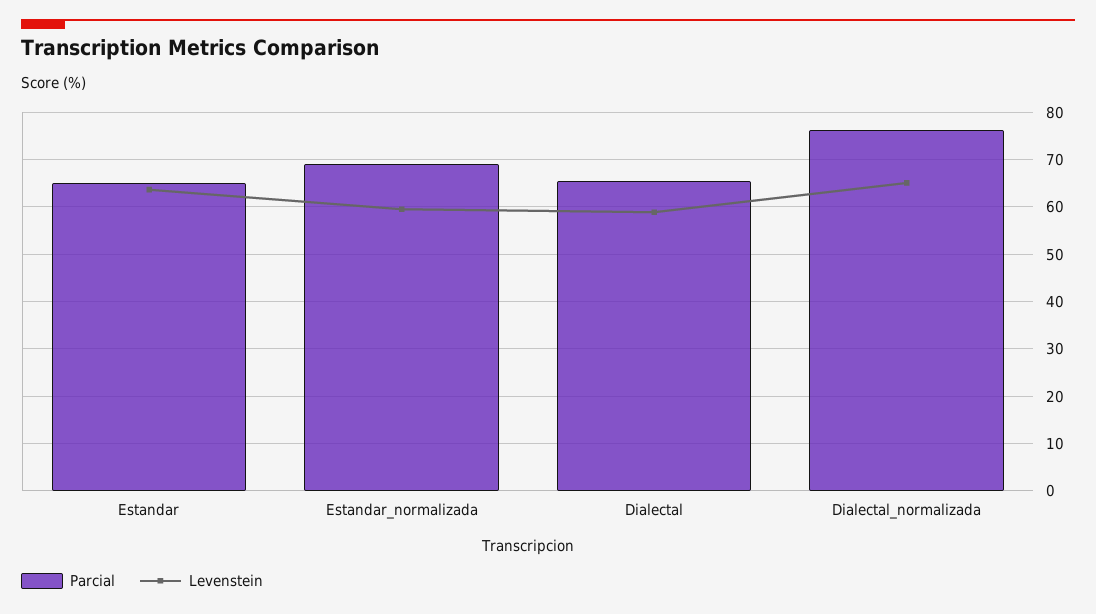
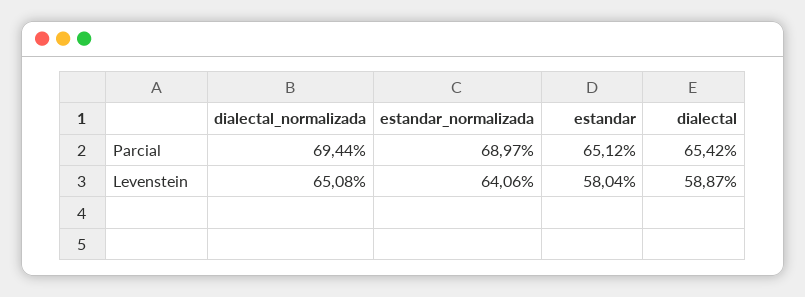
  {
    "Parcial": {
      "Estandar": 65.12,
      "Estandar_normalizada": 68.97,
      "Dialectal": 65.42,
-     "Dialectal_normalizada": 76
+     "Dialectal_normalizada": 69.44
    },
    "Levenstein": {
-     "Estandar": 64,
+     "Estandar": 58.04,
-     "Estandar_normalizada": 60,
+     "Estandar_normalizada": 64.06,
      "Dialectal": 58.87,
      "Dialectal_normalizada": 65.08
    }
  }

